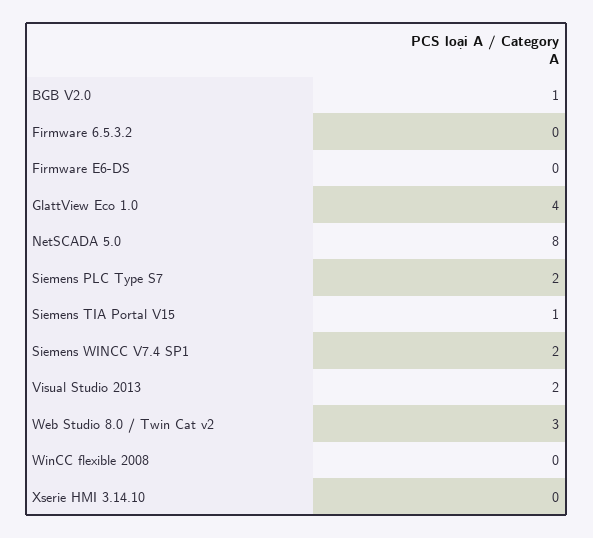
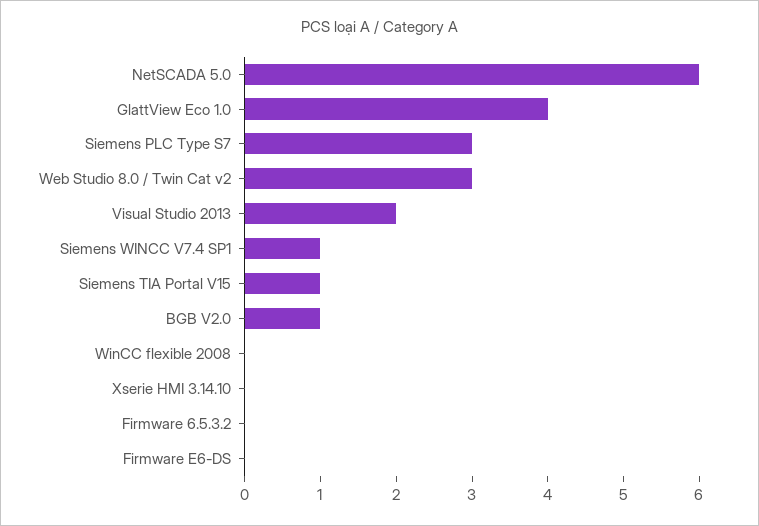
  {
    "BGB V2.0": 1,
    "Firmware 6.5.3.2": 0,
    "Firmware E6-DS": 0,
    "GlattView Eco 1.0": 4,
-   "NetSCADA 5.0": 8,
+   "NetSCADA 5.0": 6,
-   "Siemens PLC Type S7": 2,
+   "Siemens PLC Type S7": 3,
    "Siemens TIA Portal V15": 1,
-   "Siemens WINCC V7.4 SP1": 2,
+   "Siemens WINCC V7.4 SP1": 1,
    "Visual Studio 2013": 2,
    "Web Studio 8.0 / Twin Cat v2": 3,
    "WinCC flexible 2008": 0,
    "Xserie HMI 3.14.10": 0
  }

